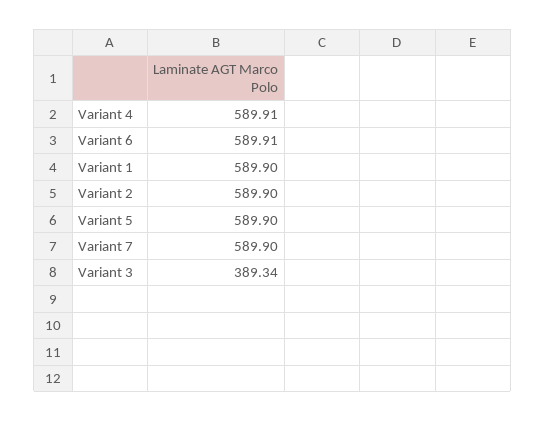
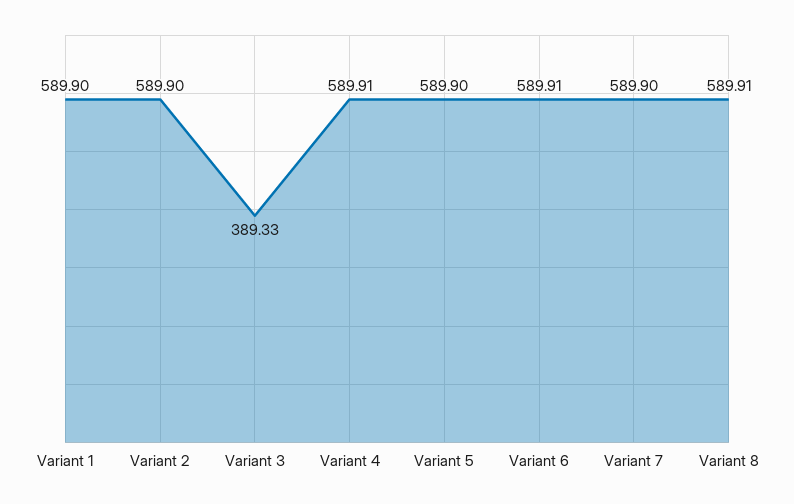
  {
    "Variant 4": 589.91,
    "Variant 6": 589.91,
    "Variant 1": 589.9,
    "Variant 2": 589.9,
    "Variant 5": 589.9,
    "Variant 7": 589.9,
-   "Variant 3": 389.34
+   "Variant 3": 389.33,
+   "Variant 8": 589.91
  }

